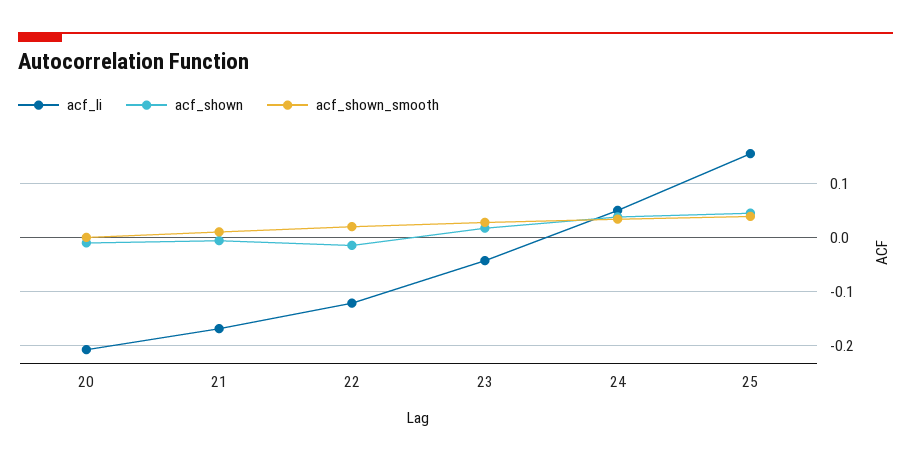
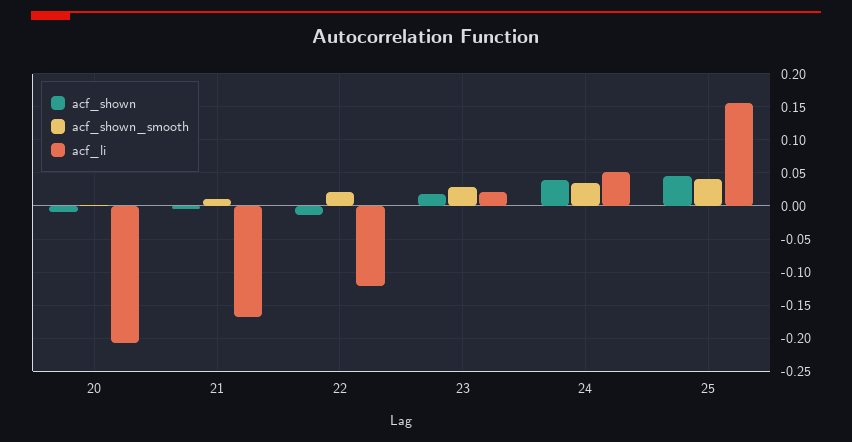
  {
    "acf_li": {
      "20": -0.21,
      "21": -0.17,
      "22": -0.12,
-     "23": -0.04,
+     "23": 0.02,
      "24": 0.05,
      "25": 0.16
    },
    "acf_shown": {
      "20": -0.01,
      "21": -0.01,
      "22": -0.01,
      "23": 0.02,
      "24": 0.04,
      "25": 0.05
    },
    "acf_shown_smooth": {
      "20": 0,
      "21": 0.01,
      "22": 0.02,
      "23": 0.03,
      "24": 0.04,
      "25": 0.04
    }
  }

